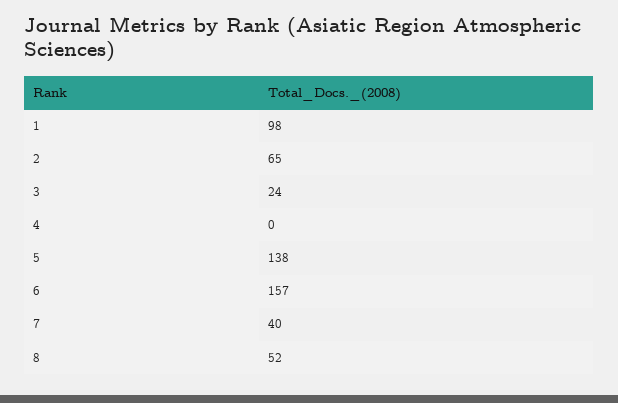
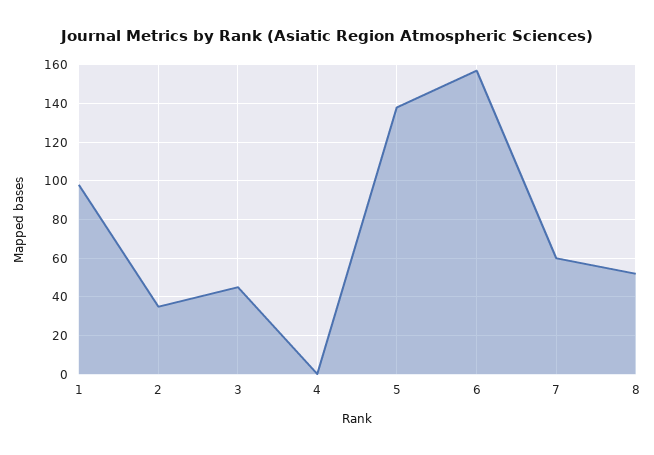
  {
    "1": 98,
-   "2": 65,
+   "2": 35,
-   "3": 24,
+   "3": 45,
    "4": 0,
    "5": 138,
    "6": 157,
-   "7": 40,
+   "7": 60,
    "8": 52
  }

